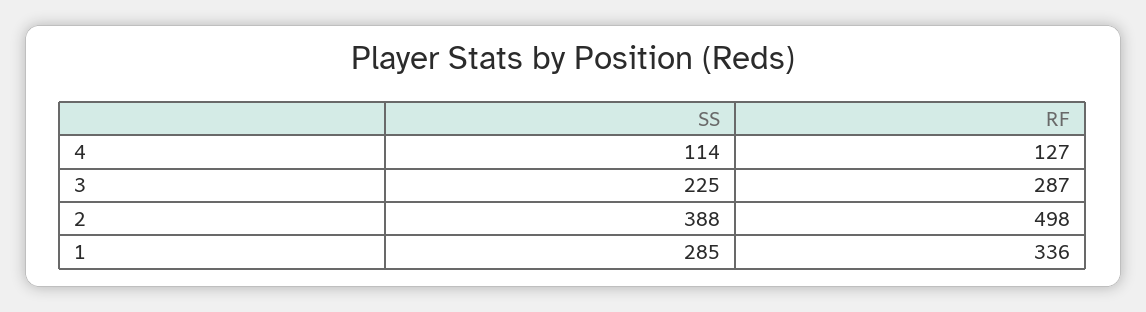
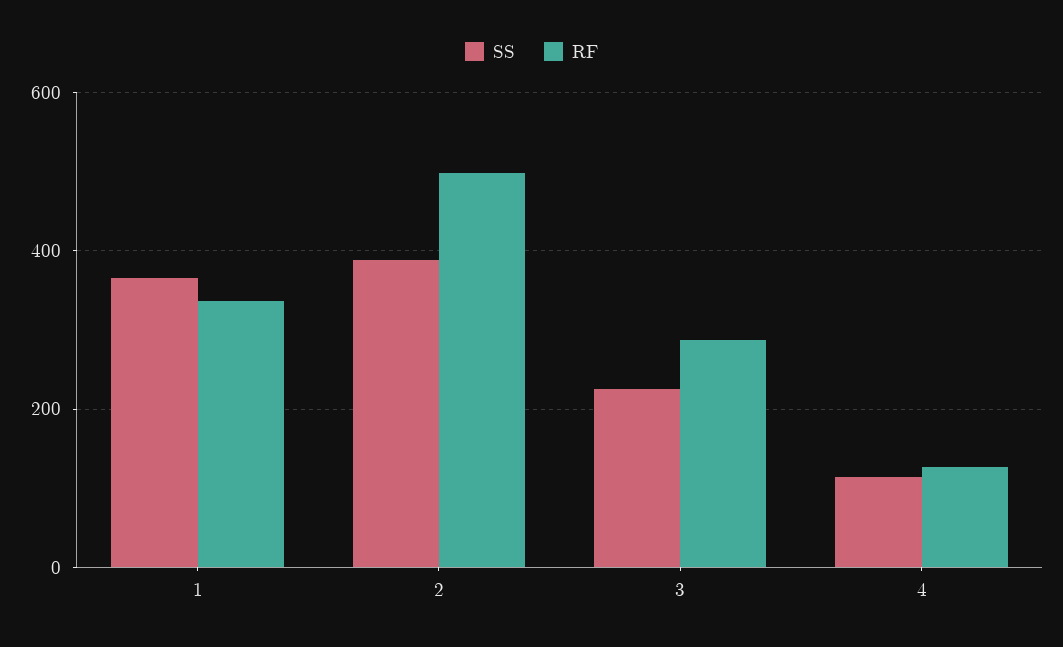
  {
    "SS": {
      "4": 114,
      "3": 225,
      "2": 388,
-     "1": 285
+     "1": 360
    },
    "RF": {
      "4": 127,
      "3": 287,
      "2": 498,
      "1": 336
    }
  }

